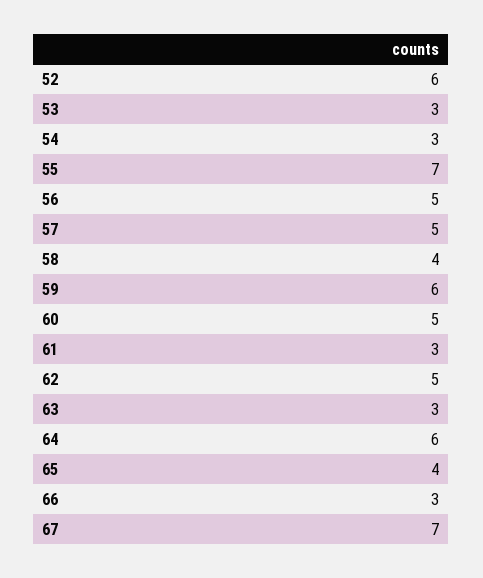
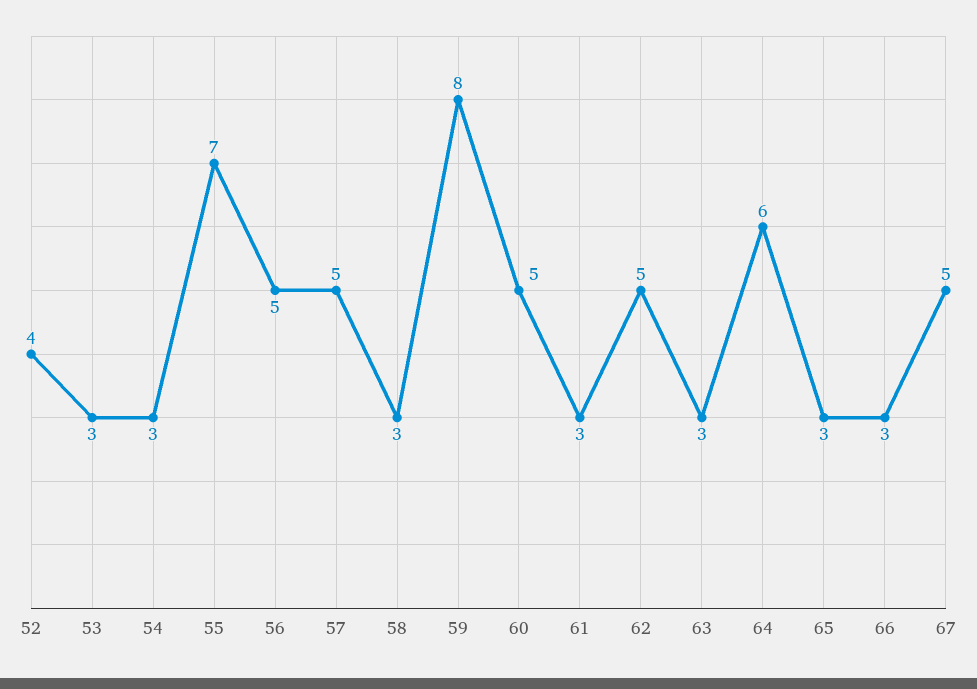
  {
-   "52": 6,
+   "52": 4,
    "53": 3,
    "54": 3,
    "55": 7,
    "56": 5,
    "57": 5,
-   "58": 4,
+   "58": 3,
-   "59": 6,
+   "59": 8,
    "60": 5,
    "61": 3,
    "62": 5,
    "63": 3,
    "64": 6,
-   "65": 4,
+   "65": 3,
    "66": 3,
-   "67": 7
+   "67": 5
  }

